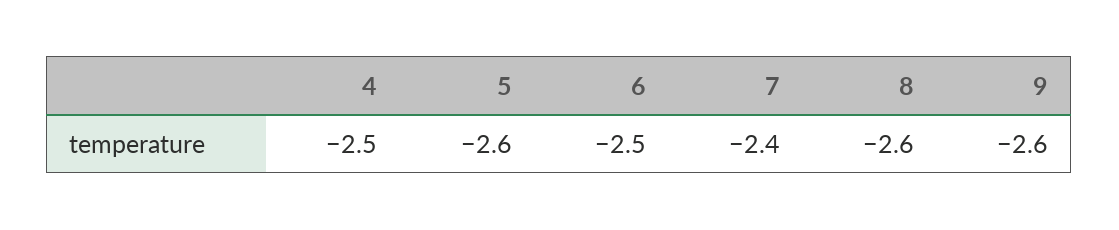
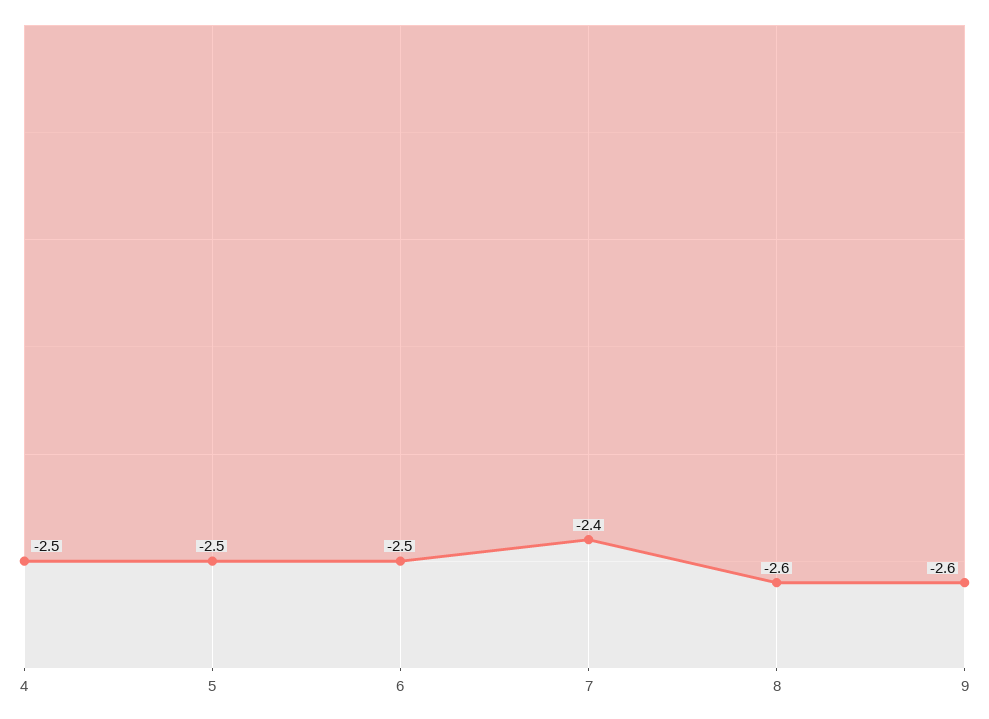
  {
    "4": -2.5,
-   "5": -2.6,
+   "5": -2.5,
    "6": -2.5,
    "7": -2.4,
    "8": -2.6,
    "9": -2.6
  }

